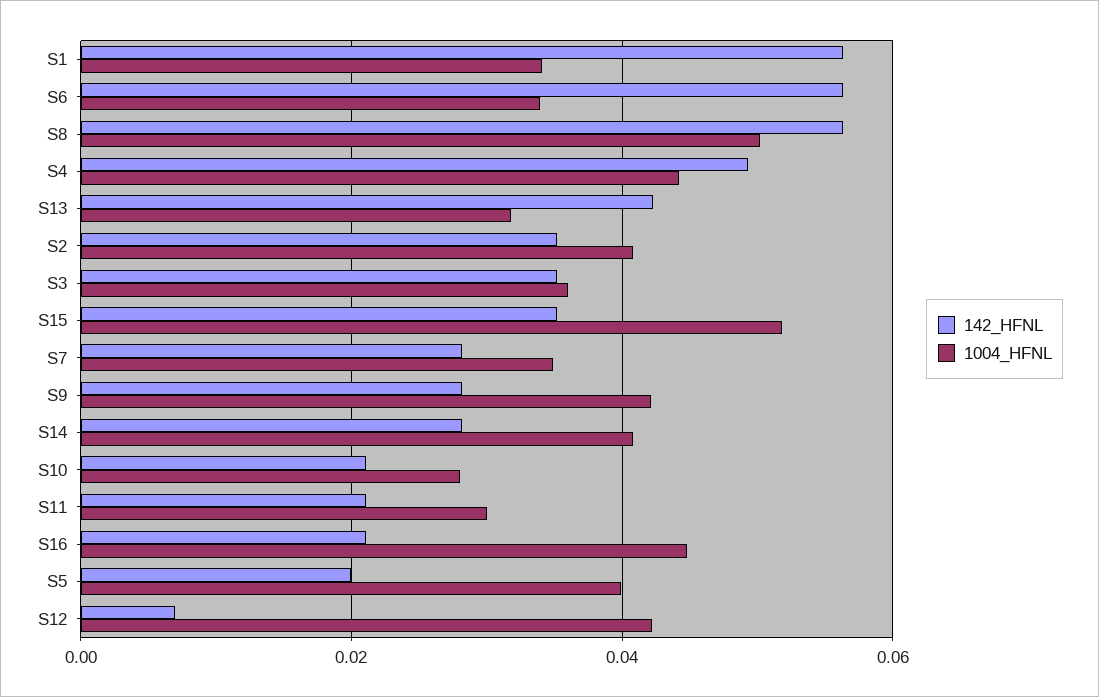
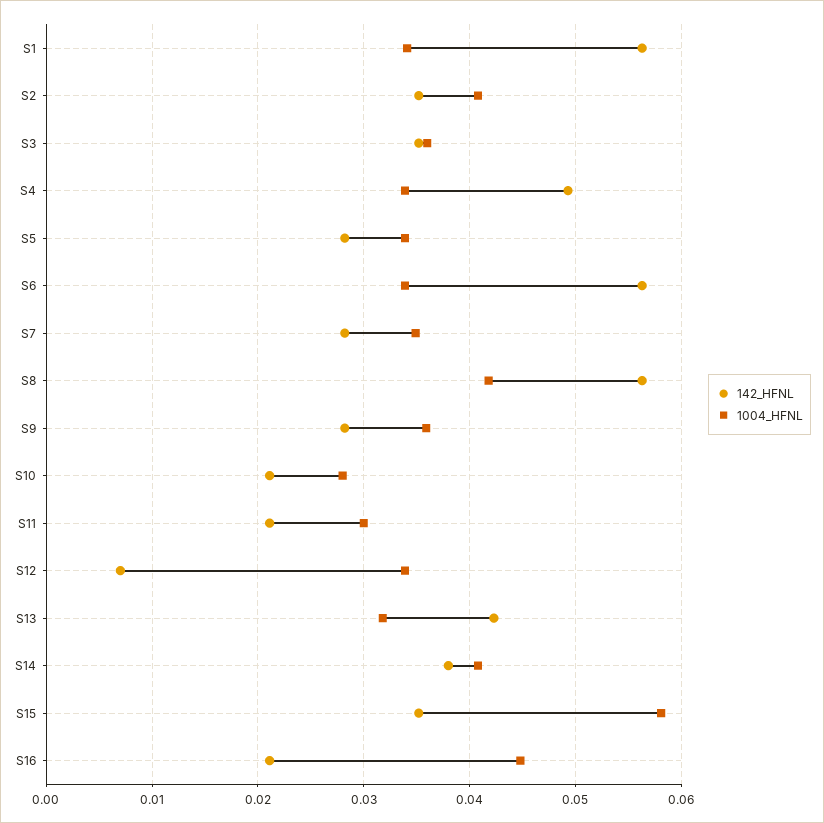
  {
    "142_HFNL": {
      "S1": 0.056,
      "S6": 0.056,
      "S8": 0.056,
      "S4": 0.049,
      "S13": 0.042,
      "S2": 0.035,
      "S3": 0.035,
      "S15": 0.035,
      "S7": 0.028,
      "S9": 0.028,
-     "S14": 0.028,
+     "S14": 0.038,
      "S10": 0.021,
      "S11": 0.021,
      "S16": 0.021,
-     "S5": 0.02,
+     "S5": 0.028,
      "S12": 0.007
    },
    "1004_HFNL": {
      "S1": 0.034,
      "S6": 0.034,
-     "S8": 0.05,
+     "S8": 0.042,
-     "S4": 0.044,
+     "S4": 0.034,
      "S13": 0.032,
      "S2": 0.041,
      "S3": 0.036,
-     "S15": 0.052,
+     "S15": 0.058,
      "S7": 0.035,
-     "S9": 0.042,
+     "S9": 0.036,
      "S14": 0.041,
      "S10": 0.028,
      "S11": 0.03,
      "S16": 0.045,
-     "S5": 0.04,
+     "S5": 0.034,
-     "S12": 0.042
+     "S12": 0.034
    }
  }

